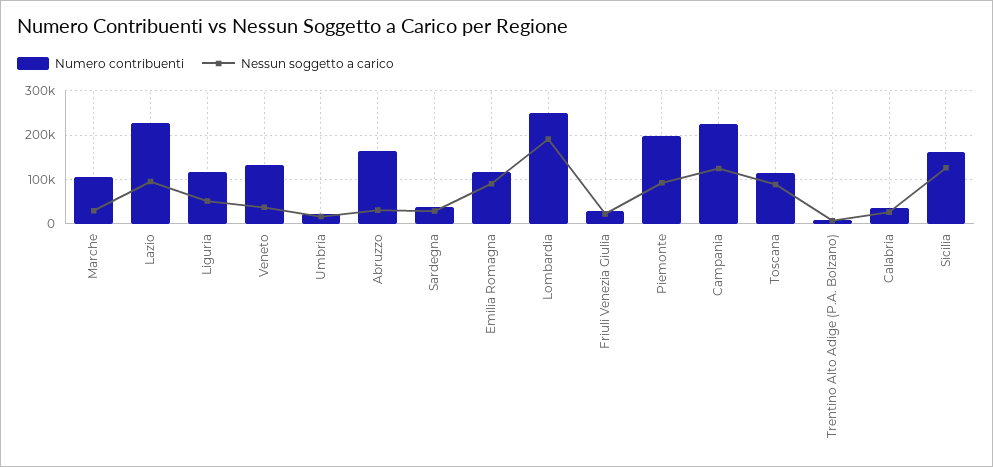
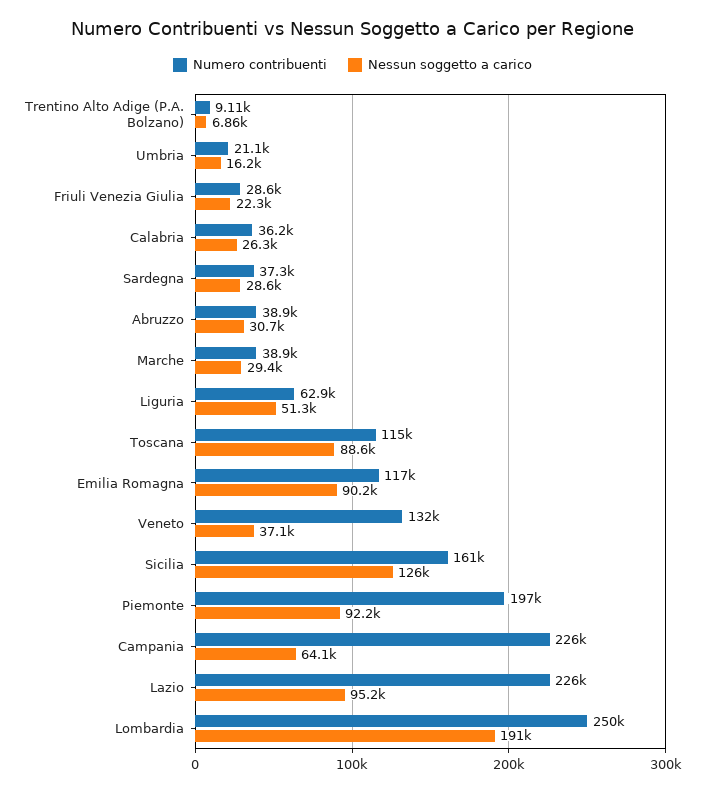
  {
    "Numero contribuenti": {
-     "Marche": 100000,
+     "Marche": 38900,
      "Lazio": 226000,
-     "Liguria": 120000,
+     "Liguria": 62900,
      "Veneto": 132000,
      "Umbria": 21100,
-     "Abruzzo": 160000,
+     "Abruzzo": 38900,
      "Sardegna": 37300,
      "Emilia Romagna": 117000,
      "Lombardia": 250000,
      "Friuli Venezia Giulia": 28600,
      "Piemonte": 197000,
      "Campania": 226000,
      "Toscana": 115000,
      "Trentino Alto Adige (P.A. Bolzano)": 9110,
      "Calabria": 36200,
      "Sicilia": 161000
    },
    "Nessun soggetto a carico": {
      "Marche": 29400,
      "Lazio": 95200,
      "Liguria": 51300,
      "Veneto": 37100,
      "Umbria": 16200,
      "Abruzzo": 30700,
      "Sardegna": 28600,
      "Emilia Romagna": 90200,
      "Lombardia": 191000,
      "Friuli Venezia Giulia": 22300,
      "Piemonte": 92200,
-     "Campania": 120000,
+     "Campania": 64100,
      "Toscana": 88600,
      "Trentino Alto Adige (P.A. Bolzano)": 6860,
      "Calabria": 26300,
      "Sicilia": 126000
    }
  }

